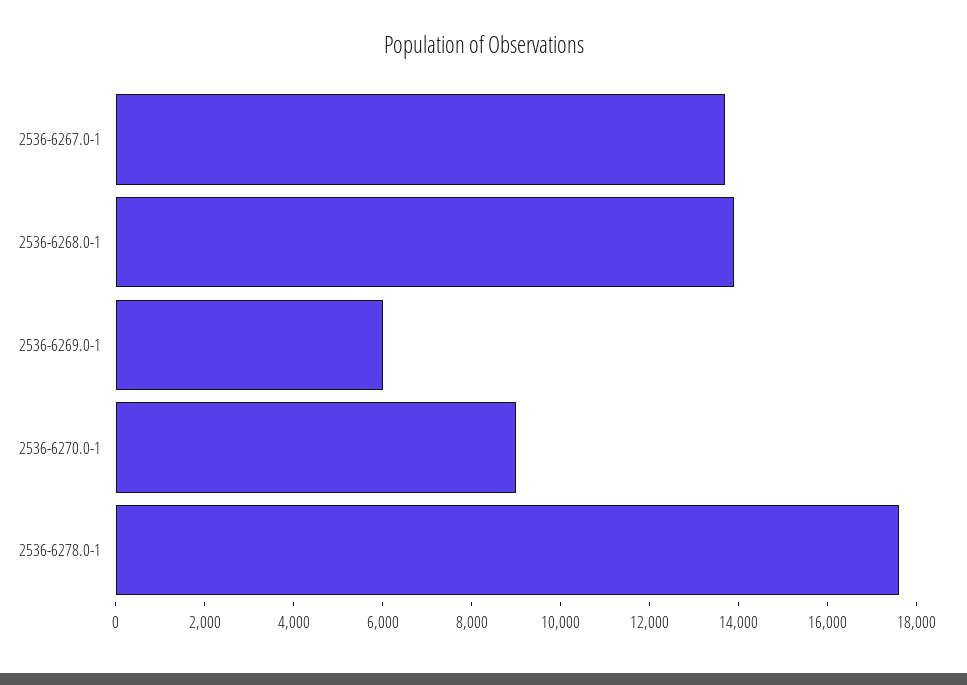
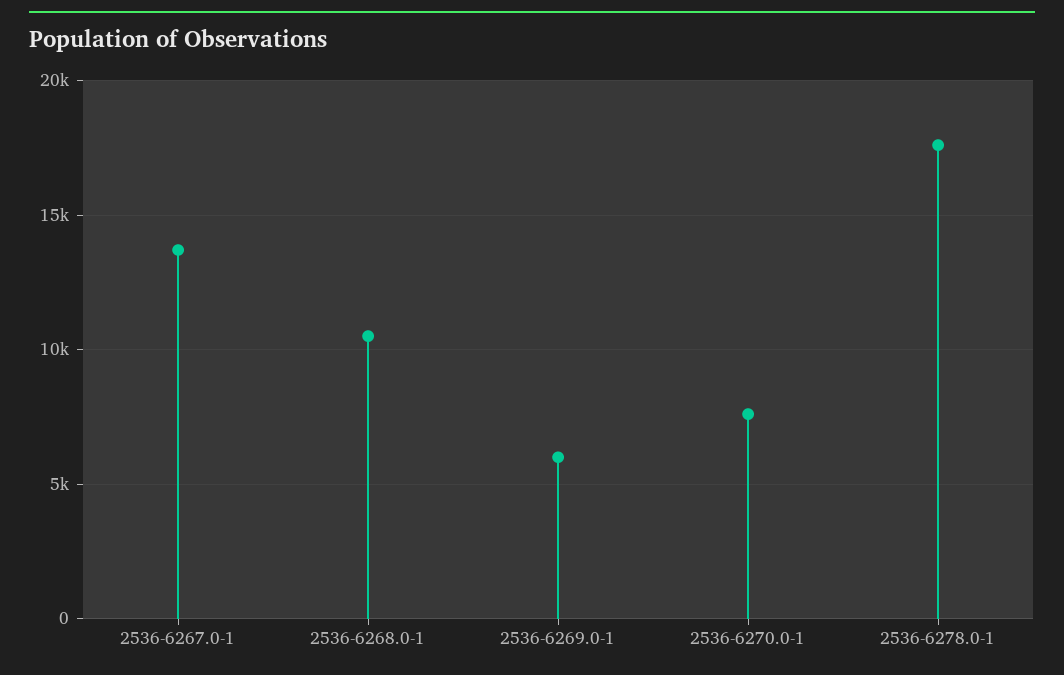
  {
    "2536-6267.0-1": 13500,
-   "2536-6268.0-1": 14000,
+   "2536-6268.0-1": 10500,
    "2536-6269.0-1": 6000,
-   "2536-6270.0-1": 9000,
+   "2536-6270.0-1": 7500,
    "2536-6278.0-1": 17500
  }

